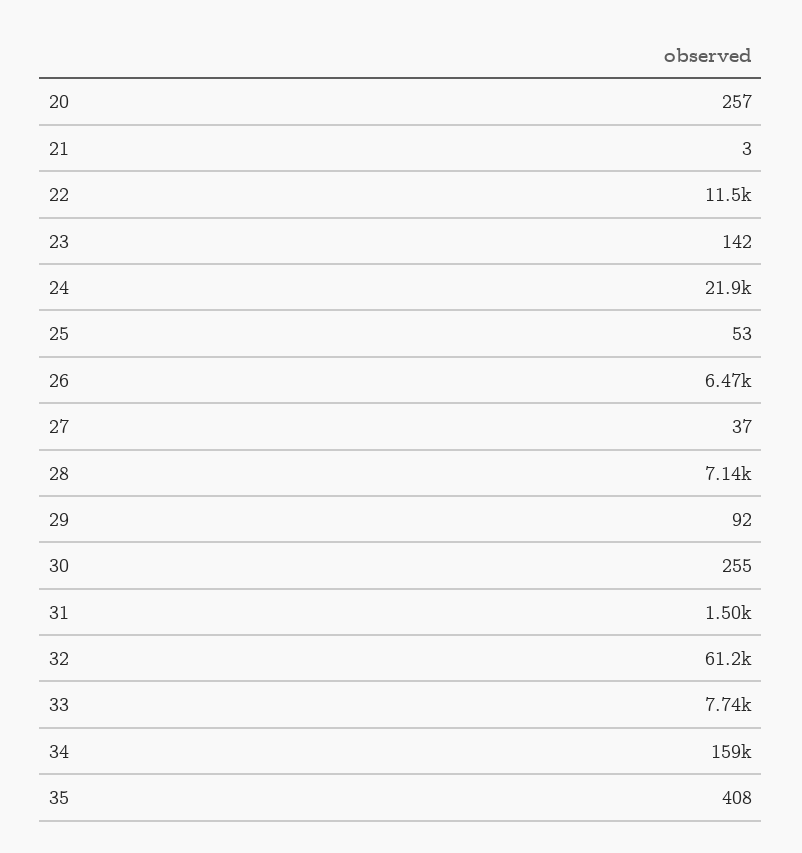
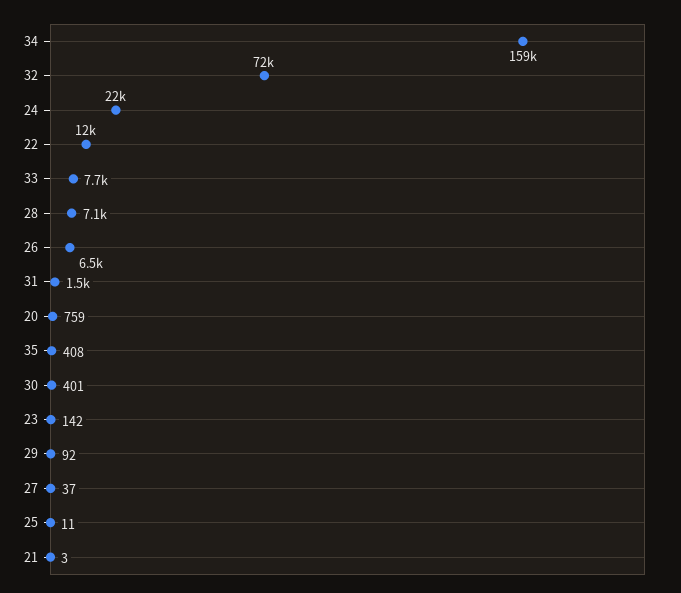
  {
-   "20": 257,
+   "20": 759,
    "21": 3,
    "22": 11500,
    "23": 142,
    "24": 21900,
-   "25": 53,
+   "25": 11,
    "26": 6470,
    "27": 37,
    "28": 7140,
    "29": 92,
-   "30": 255,
+   "30": 401,
    "31": 1500,
-   "32": 61200,
+   "32": 72000,
    "33": 7740,
    "34": 159000,
    "35": 408
  }

